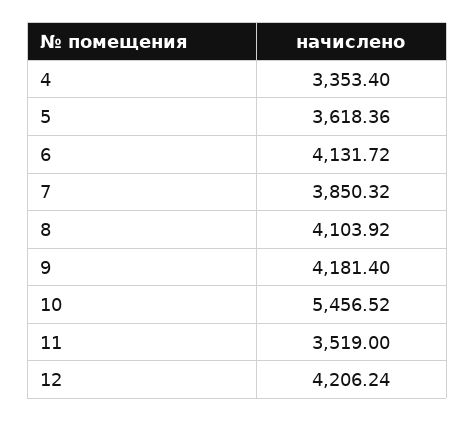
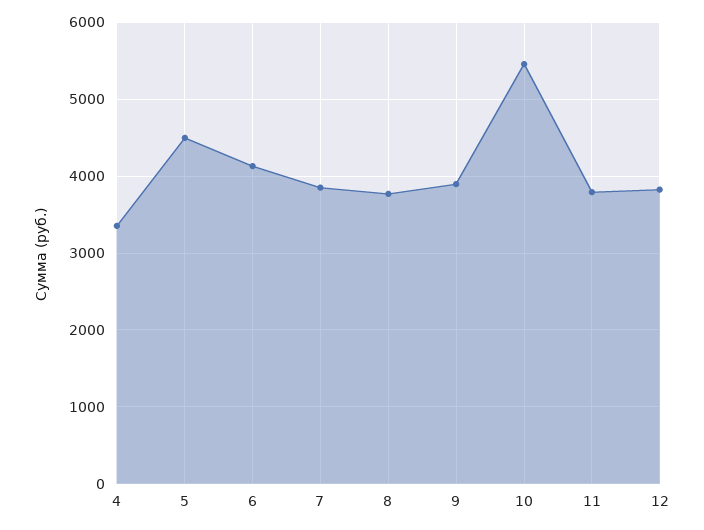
  {
    "4": 3353.4,
-   "5": 3618.36,
+   "5": 4500,
    "6": 4131.72,
    "7": 3850.32,
-   "8": 4103.92,
+   "8": 3800,
-   "9": 4181.4,
+   "9": 3900,
    "10": 5456.52,
-   "11": 3519,
+   "11": 3800,
-   "12": 4206.24
+   "12": 3800
  }

